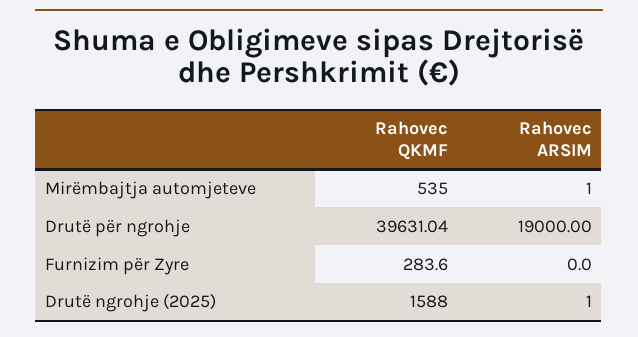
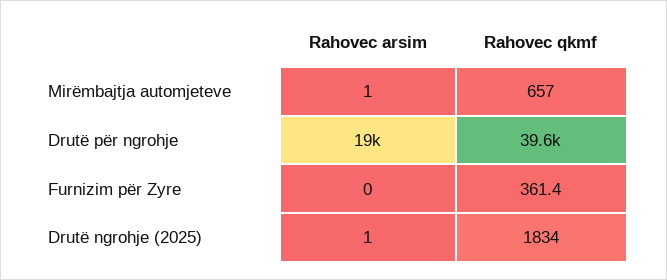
  {
    "Rahovec QKMF": {
-     "Mirëmbajtja automjeteve": 535,
+     "Mirëmbajtja automjeteve": 657,
      "Drutë për ngrohje": 39631.04,
-     "Furnizim për Zyre": 283.6,
+     "Furnizim për Zyre": 361.4,
-     "Drutë ngrohje (2025)": 1588
+     "Drutë ngrohje (2025)": 1834
    },
    "Rahovec ARSIM": {
      "Mirëmbajtja automjeteve": 1,
      "Drutë për ngrohje": 19000,
      "Furnizim për Zyre": 0,
      "Drutë ngrohje (2025)": 1
    }
  }

